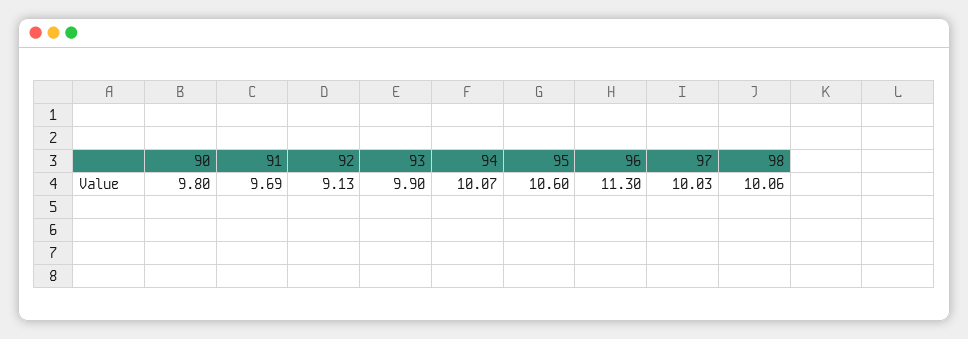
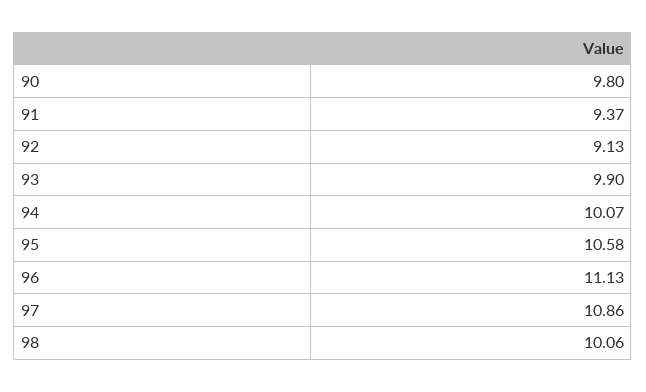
  {
    "90": 9.8,
-   "91": 9.69,
+   "91": 9.37,
    "92": 9.13,
    "93": 9.9,
    "94": 10.07,
-   "95": 10.6,
+   "95": 10.58,
-   "96": 11.3,
+   "96": 11.13,
-   "97": 10.03,
+   "97": 10.86,
    "98": 10.06
  }

